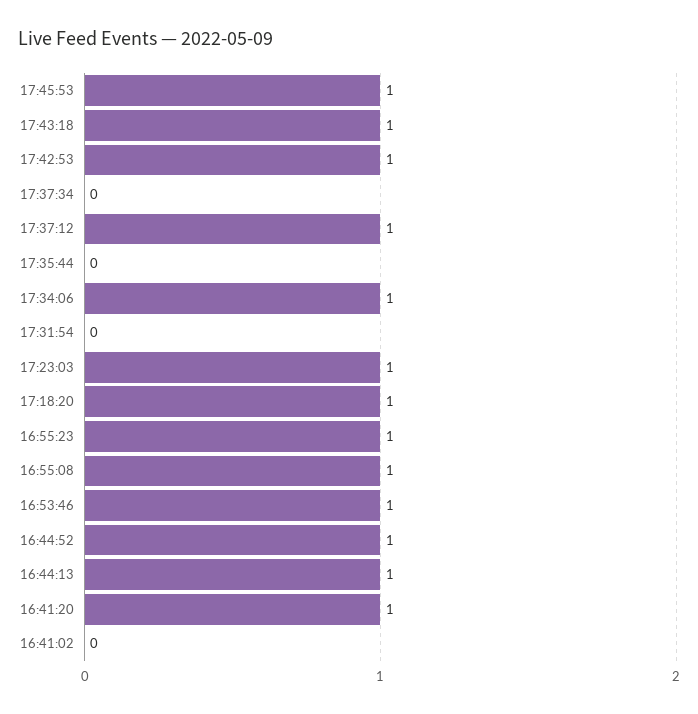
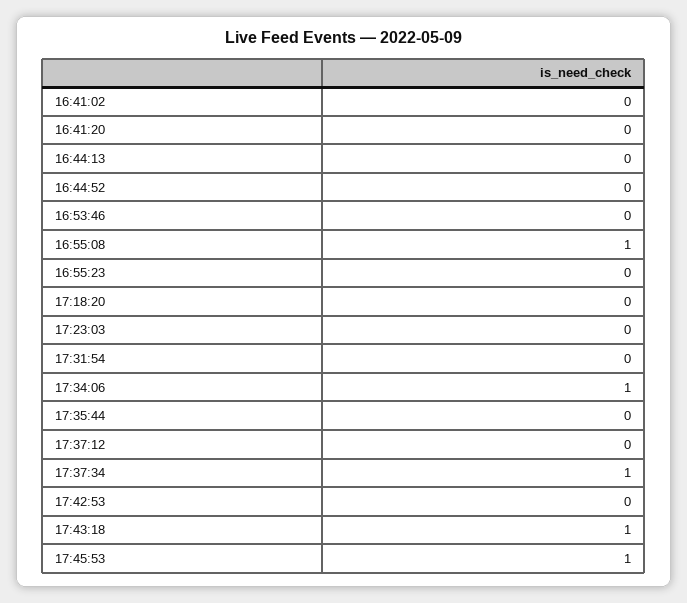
  {
    "17:45:53": 1,
    "17:43:18": 1,
-   "17:42:53": 1,
+   "17:42:53": 0,
-   "17:37:34": 0,
+   "17:37:34": 1,
-   "17:37:12": 1,
+   "17:37:12": 0,
    "17:35:44": 0,
    "17:34:06": 1,
    "17:31:54": 0,
-   "17:23:03": 1,
+   "17:23:03": 0,
-   "17:18:20": 1,
+   "17:18:20": 0,
-   "16:55:23": 1,
+   "16:55:23": 0,
    "16:55:08": 1,
-   "16:53:46": 1,
+   "16:53:46": 0,
-   "16:44:52": 1,
+   "16:44:52": 0,
-   "16:44:13": 1,
+   "16:44:13": 0,
-   "16:41:20": 1,
+   "16:41:20": 0,
    "16:41:02": 0
  }

